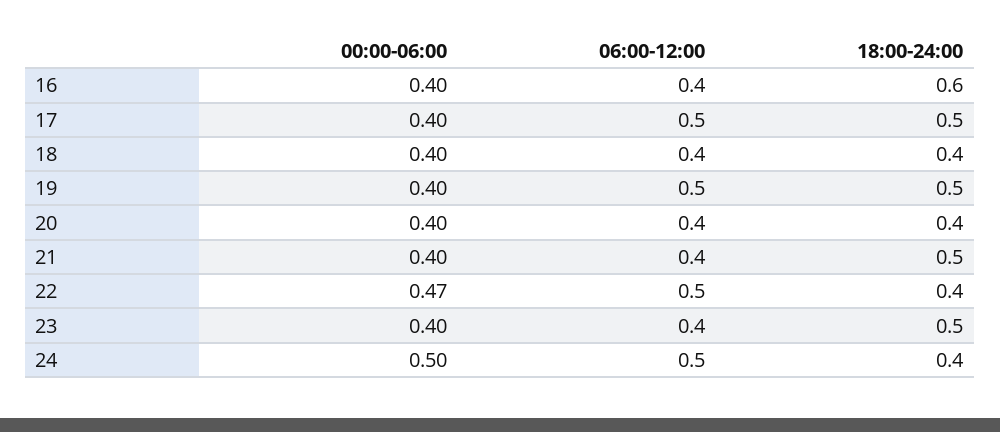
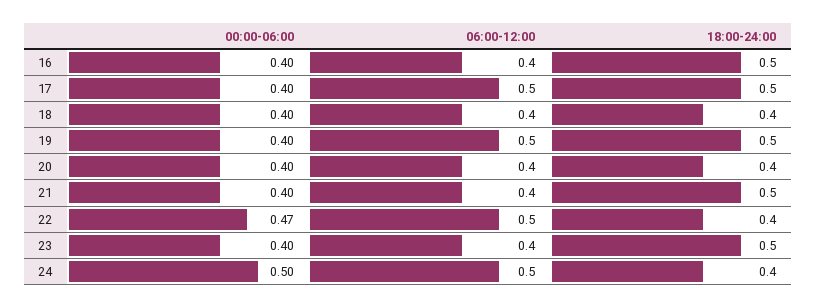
  {
    "00:00-06:00": {
      "16": 0.4,
      "17": 0.4,
      "18": 0.4,
      "19": 0.4,
      "20": 0.4,
      "21": 0.4,
      "22": 0.47,
      "23": 0.4,
      "24": 0.5
    },
    "06:00-12:00": {
      "16": 0.4,
      "17": 0.5,
      "18": 0.4,
      "19": 0.5,
      "20": 0.4,
      "21": 0.4,
      "22": 0.5,
      "23": 0.4,
      "24": 0.5
    },
    "18:00-24:00": {
-     "16": 0.6,
+     "16": 0.5,
      "17": 0.5,
      "18": 0.4,
      "19": 0.5,
      "20": 0.4,
      "21": 0.5,
      "22": 0.4,
      "23": 0.5,
      "24": 0.4
    }
  }

